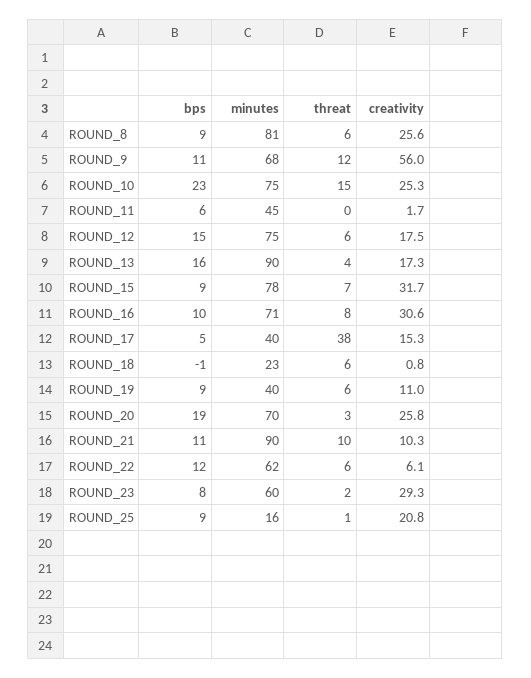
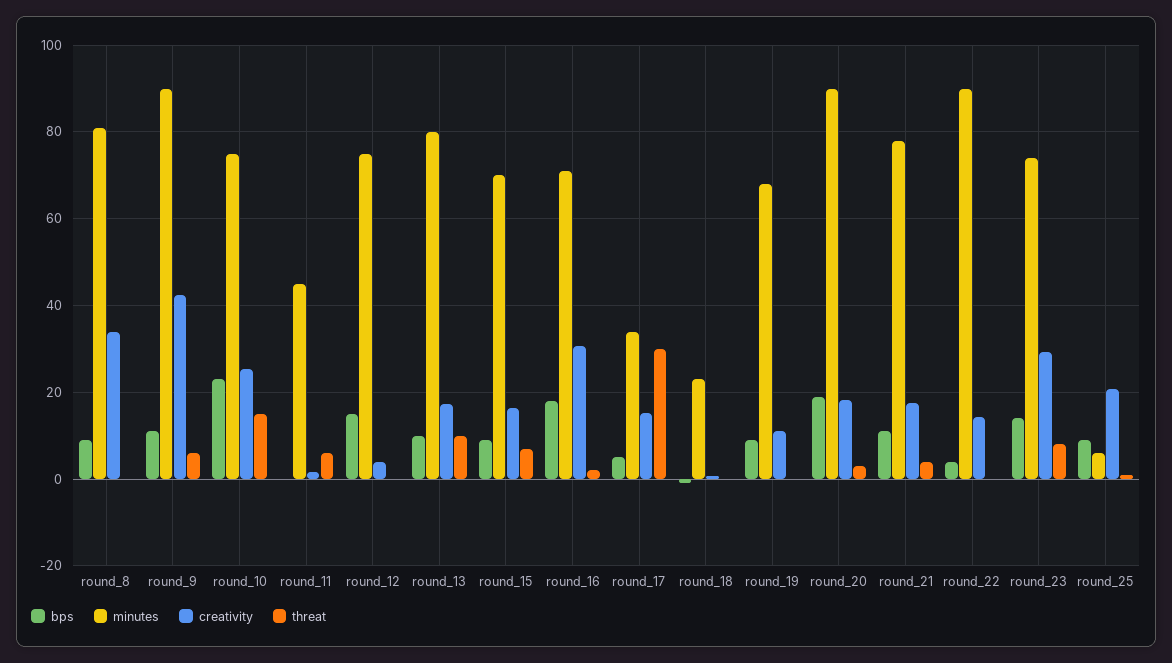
  {
    "bps": {
      "ROUND_8": 9,
      "ROUND_9": 11,
      "ROUND_10": 23,
-     "ROUND_11": 6,
+     "ROUND_11": 0,
      "ROUND_12": 15,
-     "ROUND_13": 16,
+     "ROUND_13": 10,
      "ROUND_15": 9,
-     "ROUND_16": 10,
+     "ROUND_16": 18,
      "ROUND_17": 5,
      "ROUND_18": -1,
      "ROUND_19": 9,
      "ROUND_20": 19,
      "ROUND_21": 11,
-     "ROUND_22": 12,
+     "ROUND_22": 4,
-     "ROUND_23": 8,
+     "ROUND_23": 14,
      "ROUND_25": 9
    },
    "minutes": {
      "ROUND_8": 81,
-     "ROUND_9": 68,
+     "ROUND_9": 90,
      "ROUND_10": 75,
      "ROUND_11": 45,
      "ROUND_12": 75,
-     "ROUND_13": 90,
+     "ROUND_13": 80,
-     "ROUND_15": 78,
+     "ROUND_15": 70,
      "ROUND_16": 71,
-     "ROUND_17": 40,
+     "ROUND_17": 34,
      "ROUND_18": 23,
-     "ROUND_19": 40,
+     "ROUND_19": 68,
-     "ROUND_20": 70,
+     "ROUND_20": 90,
-     "ROUND_21": 90,
+     "ROUND_21": 78,
-     "ROUND_22": 62,
+     "ROUND_22": 90,
-     "ROUND_23": 60,
+     "ROUND_23": 74,
-     "ROUND_25": 16
+     "ROUND_25": 6
    },
    "threat": {
-     "ROUND_8": 6,
+     "ROUND_8": 0,
-     "ROUND_9": 12,
+     "ROUND_9": 6,
      "ROUND_10": 15,
-     "ROUND_11": 0,
+     "ROUND_11": 6,
-     "ROUND_12": 6,
+     "ROUND_12": 0,
-     "ROUND_13": 4,
+     "ROUND_13": 10,
      "ROUND_15": 7,
-     "ROUND_16": 8,
+     "ROUND_16": 2,
-     "ROUND_17": 38,
+     "ROUND_17": 30,
-     "ROUND_18": 6,
+     "ROUND_18": 0,
-     "ROUND_19": 6,
+     "ROUND_19": 0,
      "ROUND_20": 3,
-     "ROUND_21": 10,
+     "ROUND_21": 4,
-     "ROUND_22": 6,
+     "ROUND_22": 0,
-     "ROUND_23": 2,
+     "ROUND_23": 8,
      "ROUND_25": 1
    },
    "creativity": {
-     "ROUND_8": 25.6,
+     "ROUND_8": 34,
-     "ROUND_9": 56,
+     "ROUND_9": 42,
      "ROUND_10": 25.3,
      "ROUND_11": 1.7,
-     "ROUND_12": 17.5,
+     "ROUND_12": 4,
      "ROUND_13": 17.3,
-     "ROUND_15": 31.7,
+     "ROUND_15": 16,
      "ROUND_16": 30.6,
      "ROUND_17": 15.3,
      "ROUND_18": 0.8,
      "ROUND_19": 11,
-     "ROUND_20": 25.8,
+     "ROUND_20": 18,
-     "ROUND_21": 10.3,
+     "ROUND_21": 18,
-     "ROUND_22": 6.1,
+     "ROUND_22": 14,
      "ROUND_23": 29.3,
      "ROUND_25": 20.8
    }
  }

